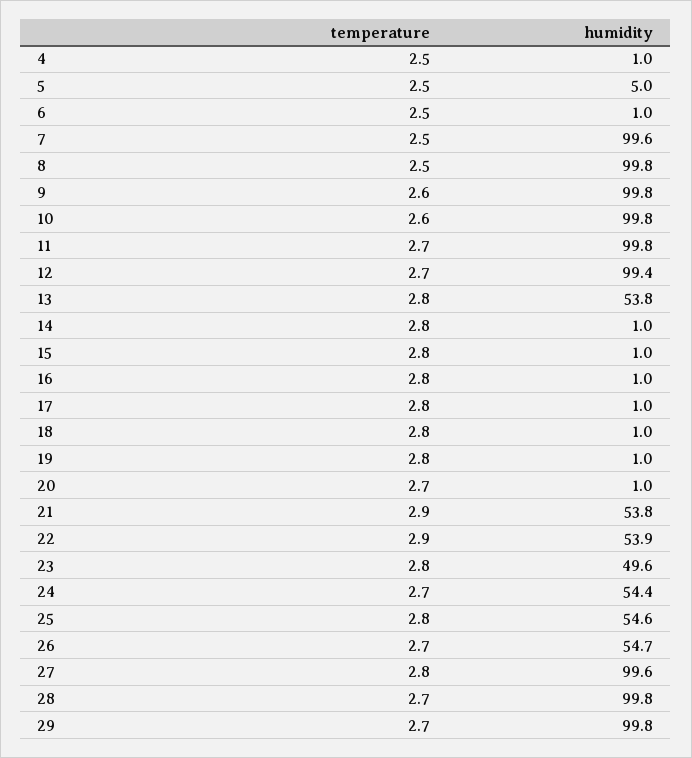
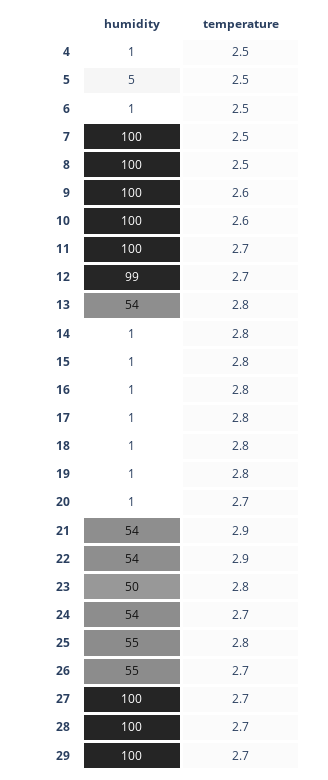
  {
    "temperature": {
      "4": 2.5,
      "5": 2.5,
      "6": 2.5,
      "7": 2.5,
      "8": 2.5,
      "9": 2.6,
      "10": 2.6,
      "11": 2.7,
      "12": 2.7,
      "13": 2.8,
      "14": 2.8,
      "15": 2.8,
      "16": 2.8,
      "17": 2.8,
      "18": 2.8,
      "19": 2.8,
      "20": 2.7,
      "21": 2.9,
      "22": 2.9,
      "23": 2.8,
      "24": 2.7,
      "25": 2.8,
      "26": 2.7,
-     "27": 2.8,
+     "27": 2.7,
      "28": 2.7,
      "29": 2.7
    },
    "humidity": {
      "4": 1,
      "5": 5,
      "6": 1,
      "7": 99.6,
      "8": 99.8,
      "9": 99.8,
      "10": 99.8,
      "11": 99.8,
      "12": 99.4,
      "13": 53.8,
      "14": 1,
      "15": 1,
      "16": 1,
      "17": 1,
      "18": 1,
      "19": 1,
      "20": 1,
      "21": 53.8,
      "22": 53.9,
      "23": 49.6,
      "24": 54.4,
      "25": 54.6,
      "26": 54.7,
      "27": 99.6,
      "28": 99.8,
      "29": 99.8
    }
  }

